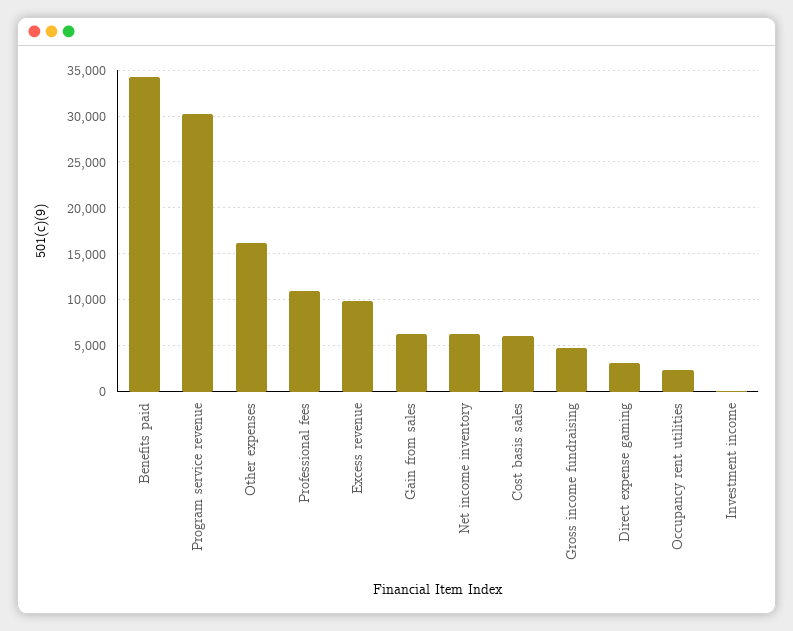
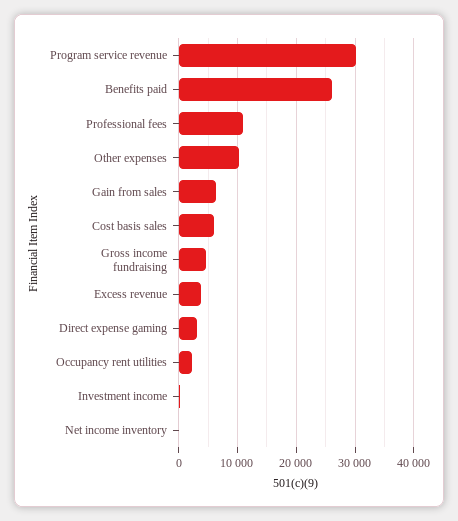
  {
-   "Benefits paid": 34000,
+   "Benefits paid": 26000,
    "Program service revenue": 30000,
-   "Other expenses": 16000,
+   "Other expenses": 10000,
    "Professional fees": 11000,
-   "Excess revenue": 10000,
+   "Excess revenue": 4000,
    "Gain from sales": 6000,
-   "Net income inventory": 6000,
+   "Net income inventory": 0,
    "Cost basis sales": 6000,
    "Gross income fundraising": 5000,
    "Direct expense gaming": 3000,
    "Occupancy rent utilities": 2000,
    "Investment income": 0
  }

